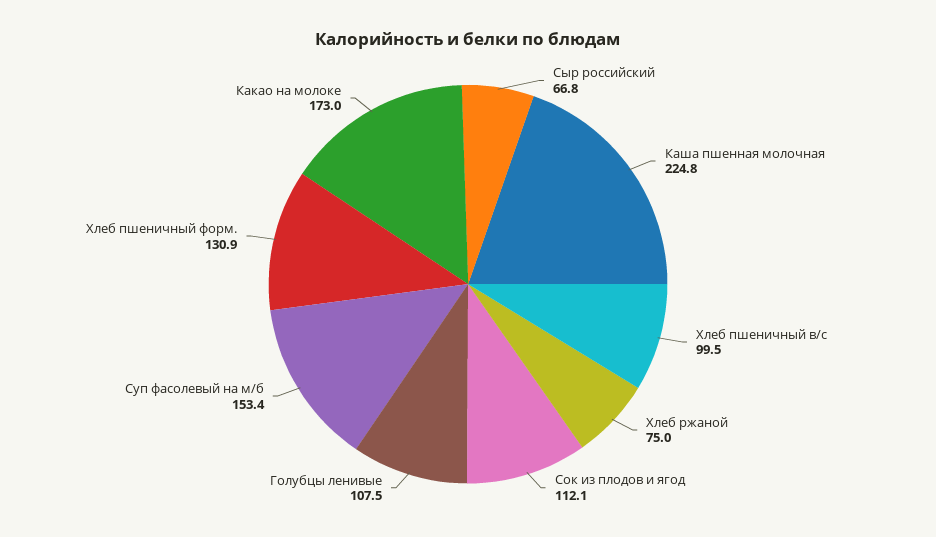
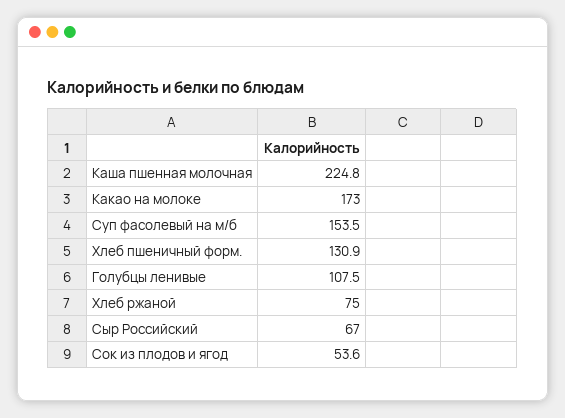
  {
-   "Сыр российский": 66.8,
+   "Сыр российский": 67,
    "Каша пшенная молочная": 224.8,
-   "Хлеб пшеничный в/с": 99.5,
    "Хлеб ржаной": 75,
-   "Сок из плодов и ягод": 112.1,
+   "Сок из плодов и ягод": 53.6,
    "Голубцы ленивые": 107.5,
-   "Суп фасолевый на м/б": 153.4,
+   "Суп фасолевый на м/б": 153.5,
    "Хлеб пшеничный форм.": 130.9,
    "Какао на молоке": 173
  }

